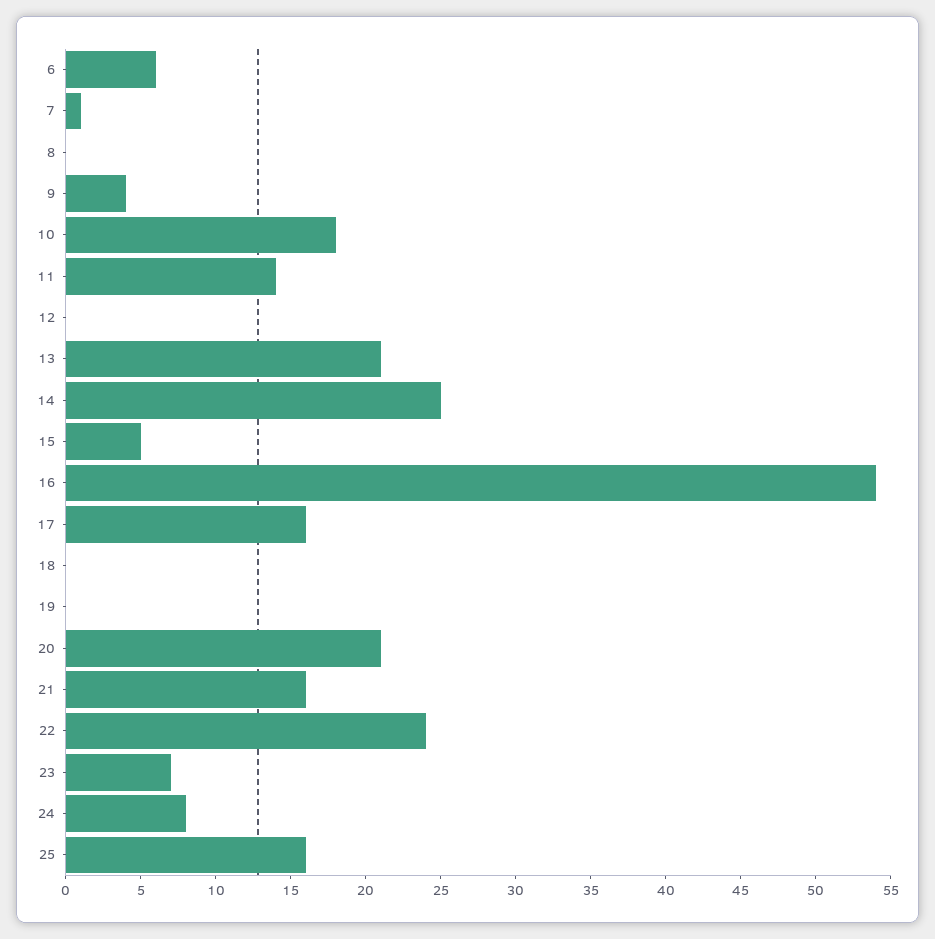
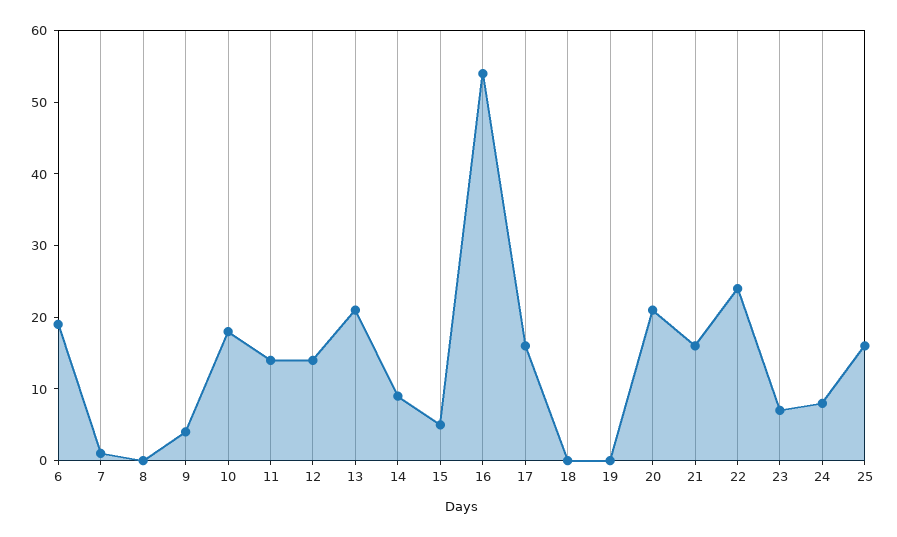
  {
-   "6": 6,
+   "6": 20,
    "7": 1,
    "8": 0,
    "9": 4,
    "10": 18,
    "11": 14,
-   "12": 0,
+   "12": 15,
    "13": 21,
-   "14": 25,
+   "14": 10,
    "15": 5,
    "16": 54,
    "17": 16,
    "18": 0,
    "19": 0,
    "20": 21,
    "21": 16,
    "22": 24,
    "23": 7,
    "24": 8,
    "25": 16
  }

